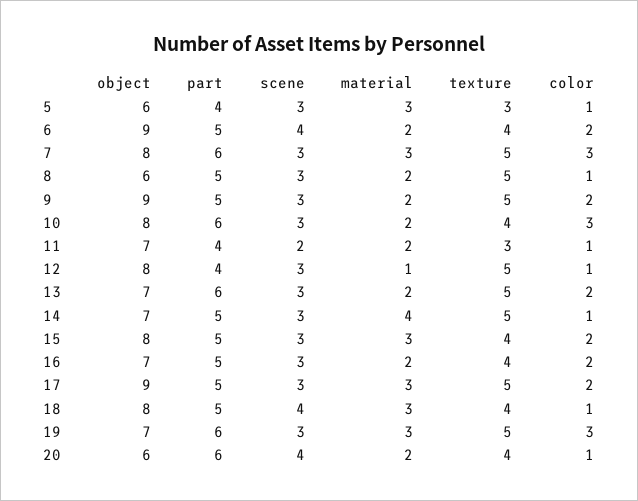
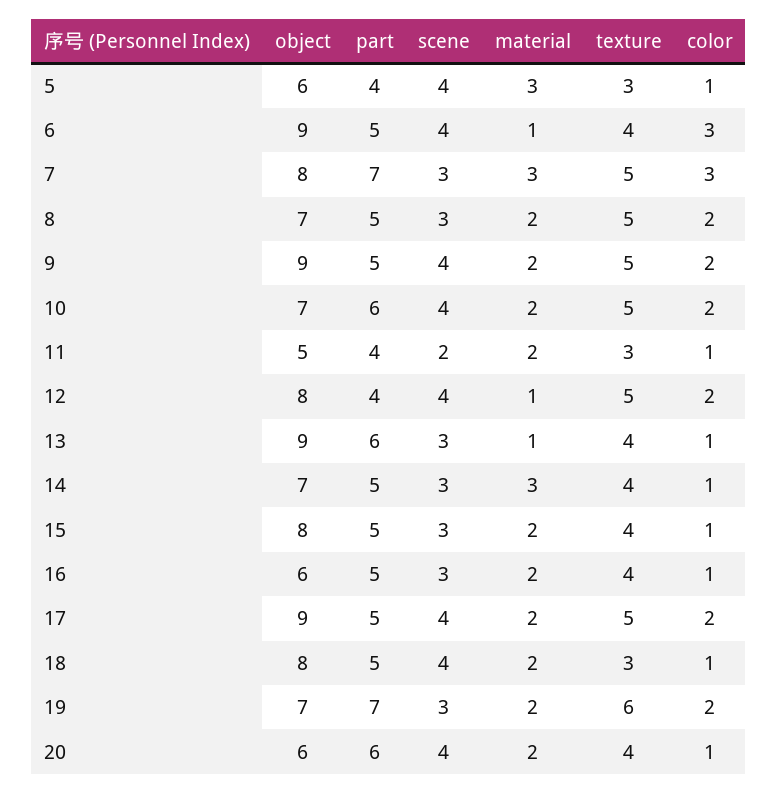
  {
    "object": {
      "5": 6,
      "6": 9,
      "7": 8,
-     "8": 6,
+     "8": 7,
      "9": 9,
-     "10": 8,
+     "10": 7,
-     "11": 7,
+     "11": 5,
      "12": 8,
-     "13": 7,
+     "13": 9,
      "14": 7,
      "15": 8,
-     "16": 7,
+     "16": 6,
      "17": 9,
      "18": 8,
      "19": 7,
      "20": 6
    },
    "part": {
      "5": 4,
      "6": 5,
-     "7": 6,
+     "7": 7,
      "8": 5,
      "9": 5,
      "10": 6,
      "11": 4,
      "12": 4,
      "13": 6,
      "14": 5,
      "15": 5,
      "16": 5,
      "17": 5,
      "18": 5,
-     "19": 6,
+     "19": 7,
      "20": 6
    },
    "scene": {
-     "5": 3,
+     "5": 4,
      "6": 4,
      "7": 3,
      "8": 3,
-     "9": 3,
+     "9": 4,
-     "10": 3,
+     "10": 4,
      "11": 2,
-     "12": 3,
+     "12": 4,
      "13": 3,
      "14": 3,
      "15": 3,
      "16": 3,
-     "17": 3,
+     "17": 4,
      "18": 4,
      "19": 3,
      "20": 4
    },
    "material": {
      "5": 3,
-     "6": 2,
+     "6": 1,
      "7": 3,
      "8": 2,
      "9": 2,
      "10": 2,
      "11": 2,
      "12": 1,
-     "13": 2,
+     "13": 1,
-     "14": 4,
+     "14": 3,
-     "15": 3,
+     "15": 2,
      "16": 2,
-     "17": 3,
+     "17": 2,
-     "18": 3,
+     "18": 2,
-     "19": 3,
+     "19": 2,
      "20": 2
    },
    "texture": {
      "5": 3,
      "6": 4,
      "7": 5,
      "8": 5,
      "9": 5,
-     "10": 4,
+     "10": 5,
      "11": 3,
      "12": 5,
-     "13": 5,
+     "13": 4,
-     "14": 5,
+     "14": 4,
      "15": 4,
      "16": 4,
      "17": 5,
-     "18": 4,
+     "18": 3,
-     "19": 5,
+     "19": 6,
      "20": 4
    },
    "color": {
      "5": 1,
-     "6": 2,
+     "6": 3,
      "7": 3,
-     "8": 1,
+     "8": 2,
      "9": 2,
-     "10": 3,
+     "10": 2,
      "11": 1,
-     "12": 1,
+     "12": 2,
-     "13": 2,
+     "13": 1,
      "14": 1,
-     "15": 2,
+     "15": 1,
-     "16": 2,
+     "16": 1,
      "17": 2,
      "18": 1,
-     "19": 3,
+     "19": 2,
      "20": 1
    }
  }

